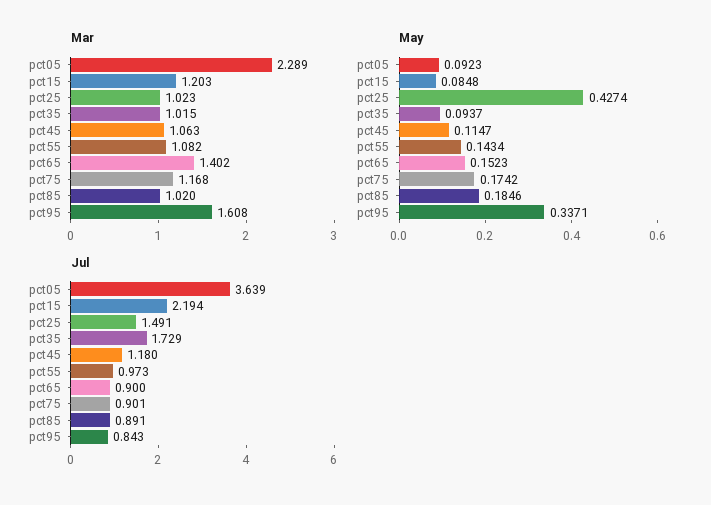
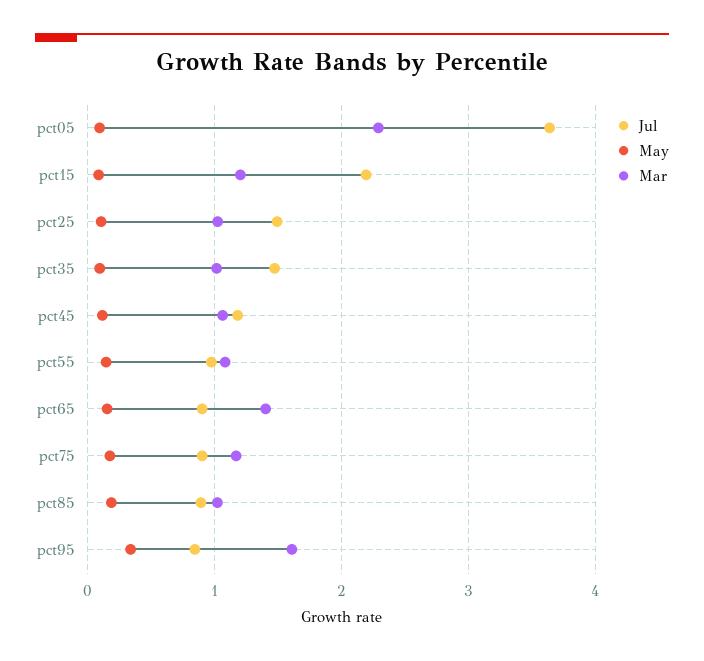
  {
    "Mar": {
      "pct05": 2.289,
      "pct15": 1.203,
      "pct25": 1.023,
      "pct35": 1.015,
      "pct45": 1.063,
      "pct55": 1.082,
      "pct65": 1.402,
      "pct75": 1.168,
      "pct85": 1.02,
      "pct95": 1.608
    },
    "May": {
      "pct05": 0.0923,
      "pct15": 0.0848,
-     "pct25": 0.4274,
+     "pct25": 0.1,
      "pct35": 0.0937,
      "pct45": 0.1147,
      "pct55": 0.1434,
      "pct65": 0.1523,
      "pct75": 0.1742,
      "pct85": 0.1846,
      "pct95": 0.3371
    },
    "Jul": {
      "pct05": 3.639,
      "pct15": 2.194,
      "pct25": 1.491,
-     "pct35": 1.729,
+     "pct35": 1.5,
      "pct45": 1.18,
      "pct55": 0.973,
      "pct65": 0.9,
      "pct75": 0.901,
      "pct85": 0.891,
      "pct95": 0.843
    }
  }

